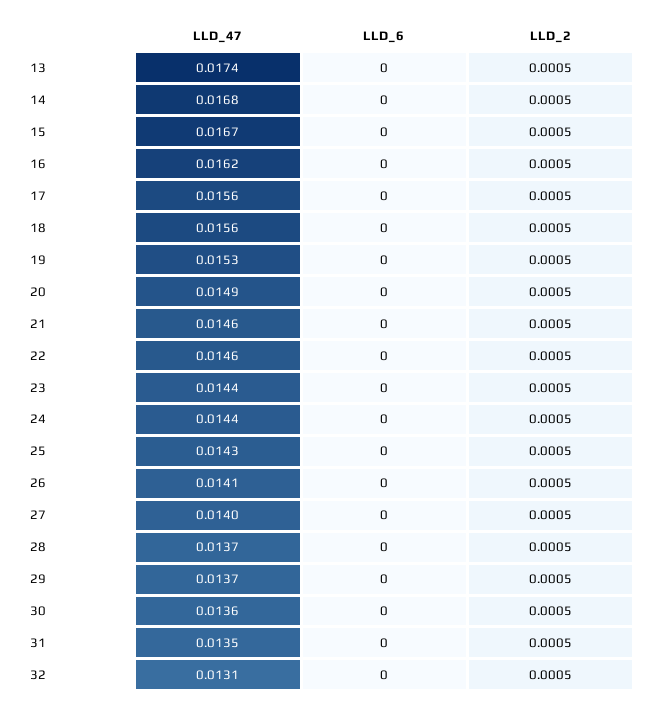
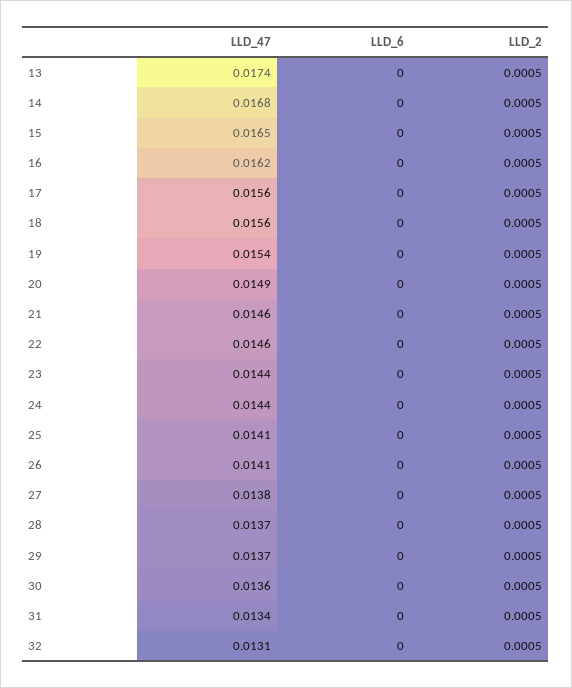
  {
    "LLD_47": {
      "13": 0.0174,
      "14": 0.0168,
-     "15": 0.0167,
+     "15": 0.0165,
      "16": 0.0162,
      "17": 0.0156,
      "18": 0.0156,
-     "19": 0.0153,
+     "19": 0.0154,
      "20": 0.0149,
      "21": 0.0146,
      "22": 0.0146,
      "23": 0.0144,
      "24": 0.0144,
-     "25": 0.0143,
+     "25": 0.0141,
      "26": 0.0141,
-     "27": 0.014,
+     "27": 0.0138,
      "28": 0.0137,
      "29": 0.0137,
      "30": 0.0136,
-     "31": 0.0135,
+     "31": 0.0134,
      "32": 0.0131
    },
    "LLD_6": {
      "13": 0,
      "14": 0,
      "15": 0,
      "16": 0,
      "17": 0,
      "18": 0,
      "19": 0,
      "20": 0,
      "21": 0,
      "22": 0,
      "23": 0,
      "24": 0,
      "25": 0,
      "26": 0,
      "27": 0,
      "28": 0,
      "29": 0,
      "30": 0,
      "31": 0,
      "32": 0
    },
    "LLD_2": {
      "13": 0.0005,
      "14": 0.0005,
      "15": 0.0005,
      "16": 0.0005,
      "17": 0.0005,
      "18": 0.0005,
      "19": 0.0005,
      "20": 0.0005,
      "21": 0.0005,
      "22": 0.0005,
      "23": 0.0005,
      "24": 0.0005,
      "25": 0.0005,
      "26": 0.0005,
      "27": 0.0005,
      "28": 0.0005,
      "29": 0.0005,
      "30": 0.0005,
      "31": 0.0005,
      "32": 0.0005
    }
  }

